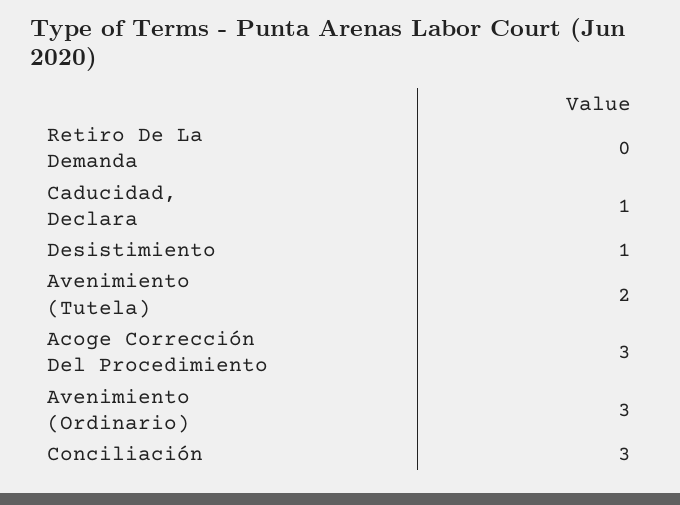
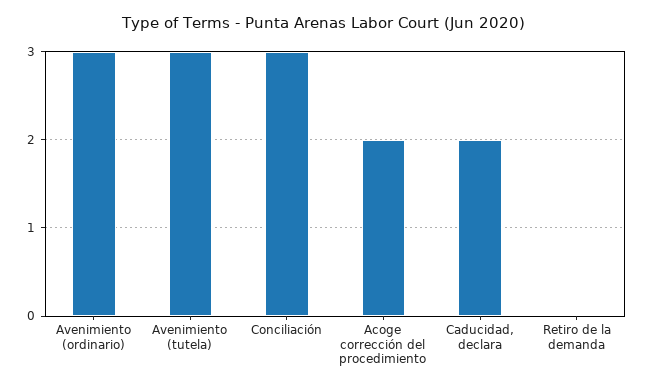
  {
    "Retiro De La Demanda": 0,
-   "Caducidad, Declara": 1,
+   "Caducidad, Declara": 2,
-   "Desistimiento": 1,
-   "Avenimiento (Tutela)": 2,
+   "Avenimiento (Tutela)": 3,
-   "Acoge Corrección Del Procedimiento": 3,
+   "Acoge Corrección Del Procedimiento": 2,
    "Avenimiento (Ordinario)": 3,
    "Conciliación": 3
  }

